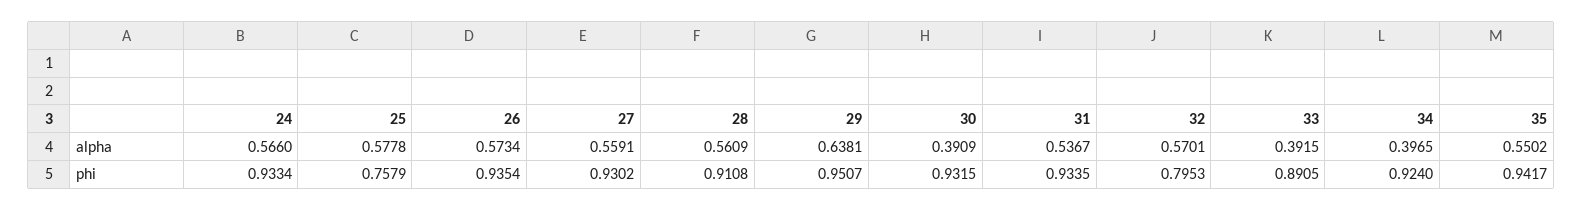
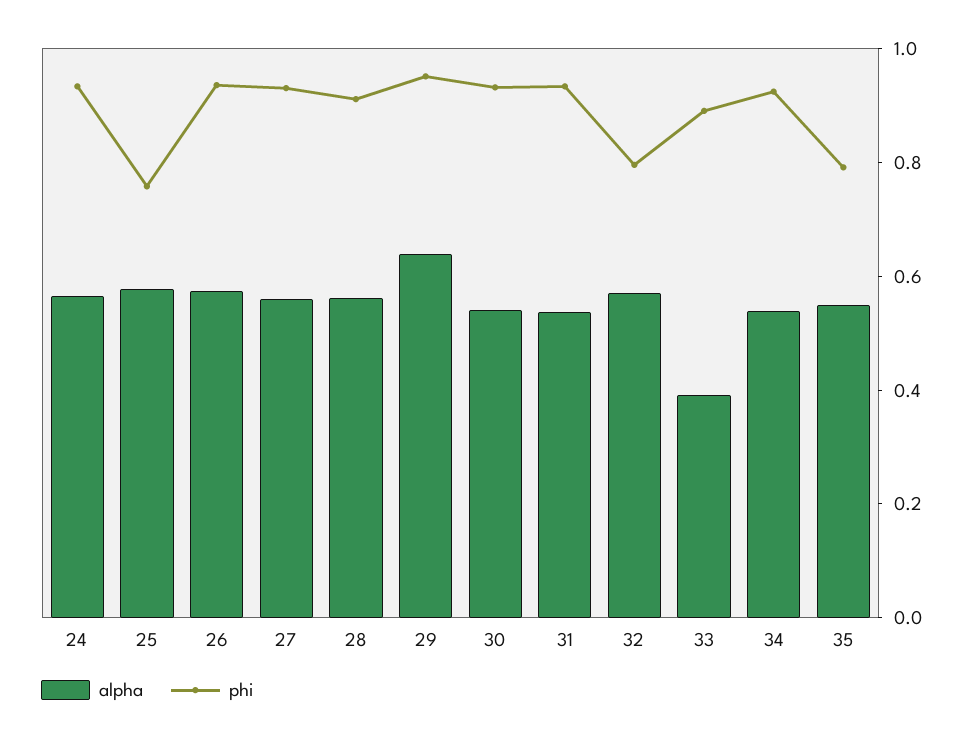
  {
    "alpha": {
      "24": 0.566,
      "25": 0.5778,
      "26": 0.5734,
      "27": 0.5591,
      "28": 0.5609,
      "29": 0.6381,
-     "30": 0.3909,
+     "30": 0.55,
      "31": 0.5367,
      "32": 0.5701,
      "33": 0.3915,
-     "34": 0.3965,
+     "34": 0.55,
      "35": 0.5502
    },
    "phi": {
      "24": 0.9334,
      "25": 0.7579,
      "26": 0.9354,
      "27": 0.9302,
      "28": 0.9108,
      "29": 0.9507,
      "30": 0.9315,
      "31": 0.9335,
      "32": 0.7953,
      "33": 0.8905,
      "34": 0.924,
-     "35": 0.9417
+     "35": 0.8
    }
  }

